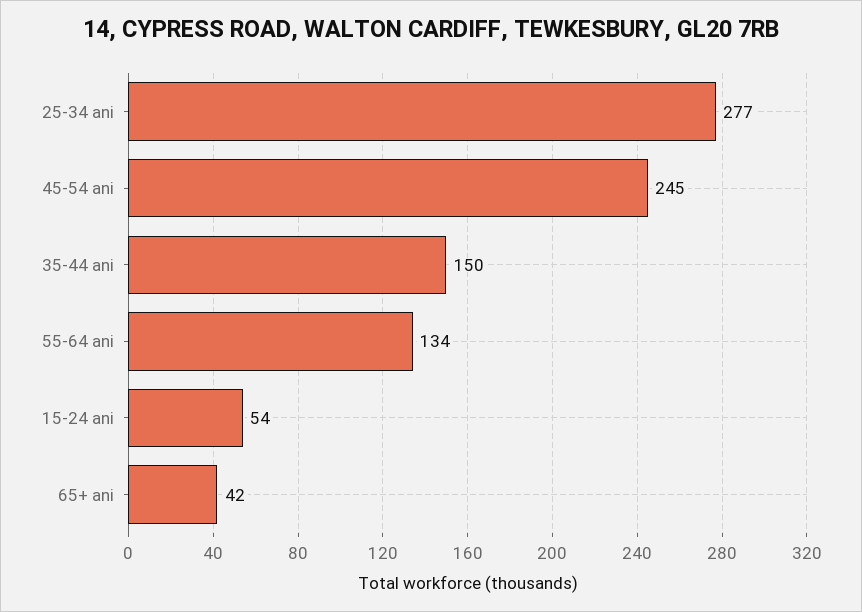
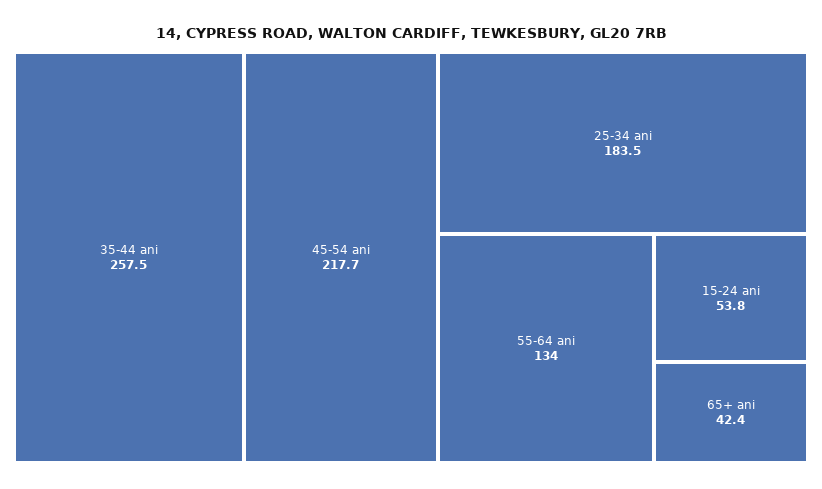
  {
-   "25-34 ani": 277,
+   "25-34 ani": 183.5,
-   "45-54 ani": 245,
+   "45-54 ani": 217.7,
-   "35-44 ani": 150,
+   "35-44 ani": 257.5,
    "55-64 ani": 134,
    "15-24 ani": 53.8,
    "65+ ani": 42.4
  }

